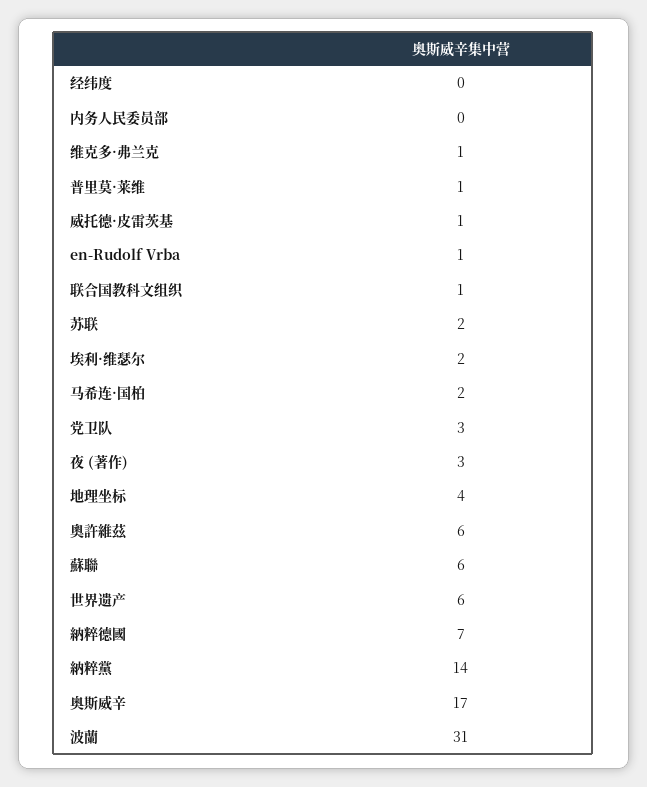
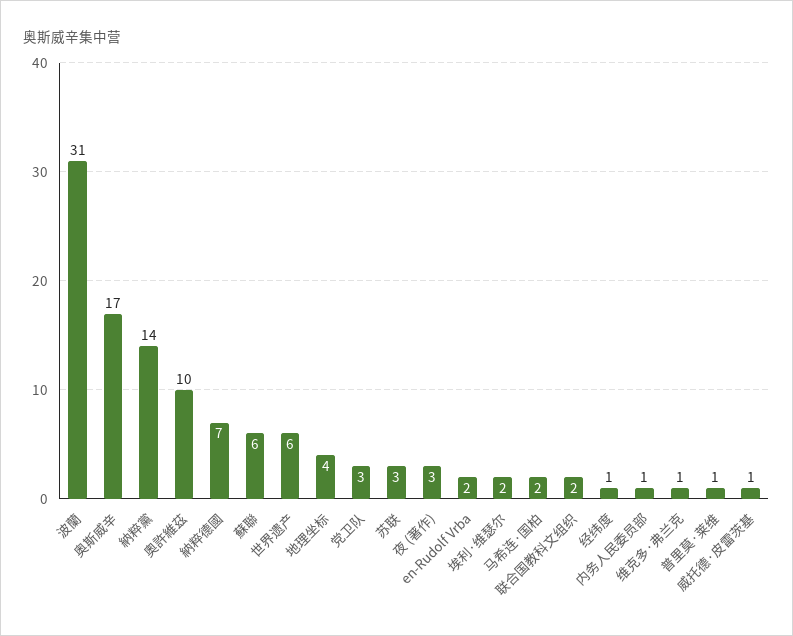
  {
-   "经纬度": 0,
+   "经纬度": 1,
-   "内务人民委员部": 0,
+   "内务人民委员部": 1,
    "维克多·弗兰克": 1,
    "普里莫·莱维": 1,
    "威托德·皮雷茨基": 1,
-   "en-Rudolf Vrba": 1,
+   "en-Rudolf Vrba": 2,
-   "联合国教科文组织": 1,
+   "联合国教科文组织": 2,
-   "苏联": 2,
+   "苏联": 3,
    "埃利·维瑟尔": 2,
    "马希连·国柏": 2,
    "党卫队": 3,
    "夜 (著作)": 3,
    "地理坐标": 4,
-   "奧許維茲": 6,
+   "奧許維茲": 10,
    "蘇聯": 6,
    "世界遗产": 6,
    "納粹德國": 7,
    "納粹黨": 14,
    "奥斯威辛": 17,
    "波蘭": 31
  }

